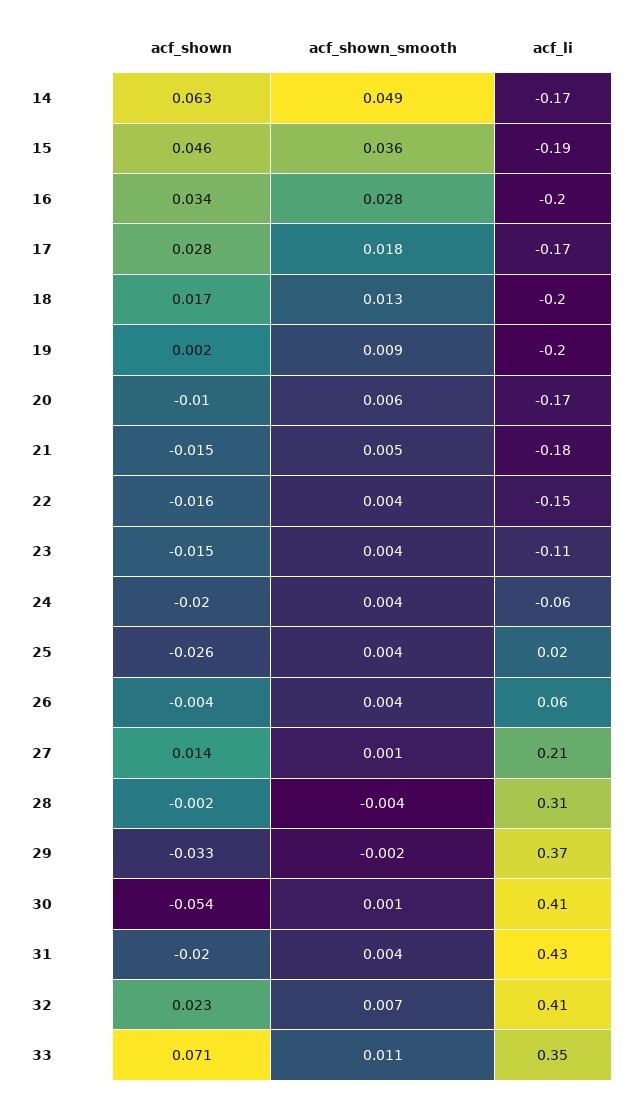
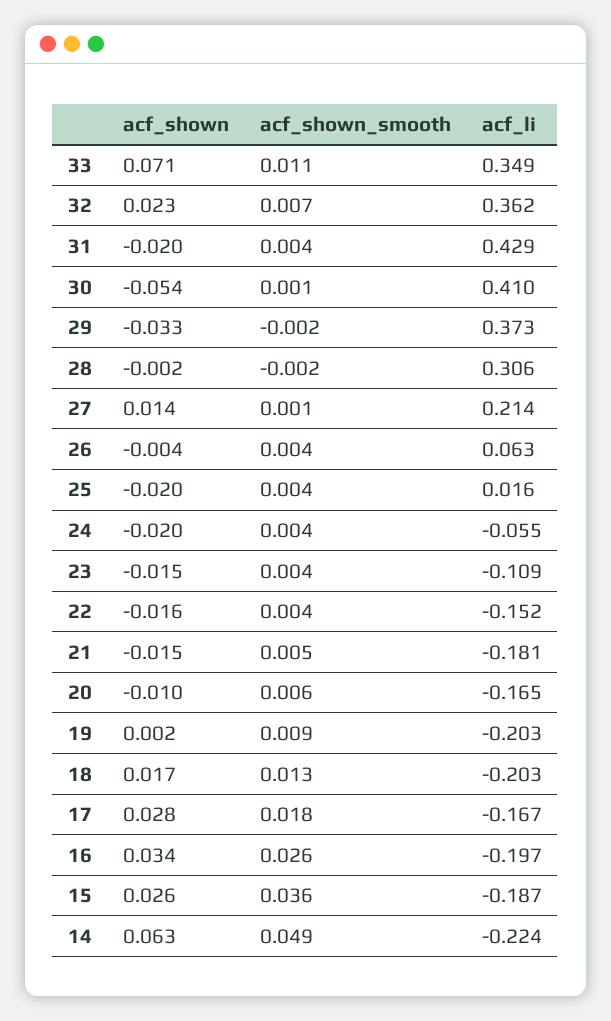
  {
    "acf_shown": {
      "14": 0.063,
-     "15": 0.046,
+     "15": 0.026,
      "16": 0.034,
      "17": 0.028,
      "18": 0.017,
      "19": 0.002,
      "20": -0.01,
      "21": -0.015,
      "22": -0.016,
      "23": -0.015,
      "24": -0.02,
-     "25": -0.026,
+     "25": -0.02,
      "26": -0.004,
      "27": 0.014,
      "28": -0.002,
      "29": -0.033,
      "30": -0.054,
      "31": -0.02,
      "32": 0.023,
      "33": 0.071
    },
    "acf_shown_smooth": {
      "14": 0.049,
      "15": 0.036,
-     "16": 0.028,
+     "16": 0.026,
      "17": 0.018,
      "18": 0.013,
      "19": 0.009,
      "20": 0.006,
      "21": 0.005,
      "22": 0.004,
      "23": 0.004,
      "24": 0.004,
      "25": 0.004,
      "26": 0.004,
      "27": 0.001,
-     "28": -0.004,
+     "28": -0.002,
      "29": -0.002,
      "30": 0.001,
      "31": 0.004,
      "32": 0.007,
      "33": 0.011
    },
    "acf_li": {
-     "14": -0.17,
+     "14": -0.224,
      "15": -0.187,
      "16": -0.197,
      "17": -0.167,
      "18": -0.203,
      "19": -0.203,
      "20": -0.165,
      "21": -0.181,
      "22": -0.152,
      "23": -0.109,
      "24": -0.055,
      "25": 0.016,
      "26": 0.063,
      "27": 0.214,
      "28": 0.306,
      "29": 0.373,
      "30": 0.41,
      "31": 0.429,
-     "32": 0.41,
+     "32": 0.362,
      "33": 0.349
    }
  }

